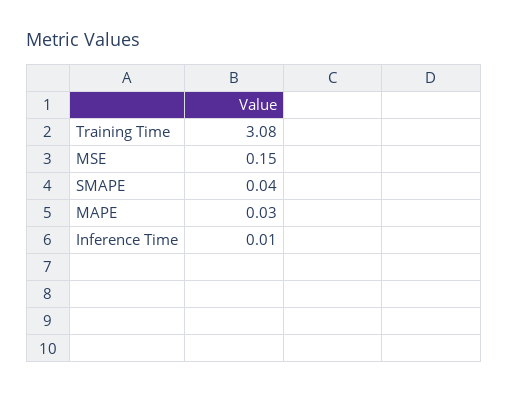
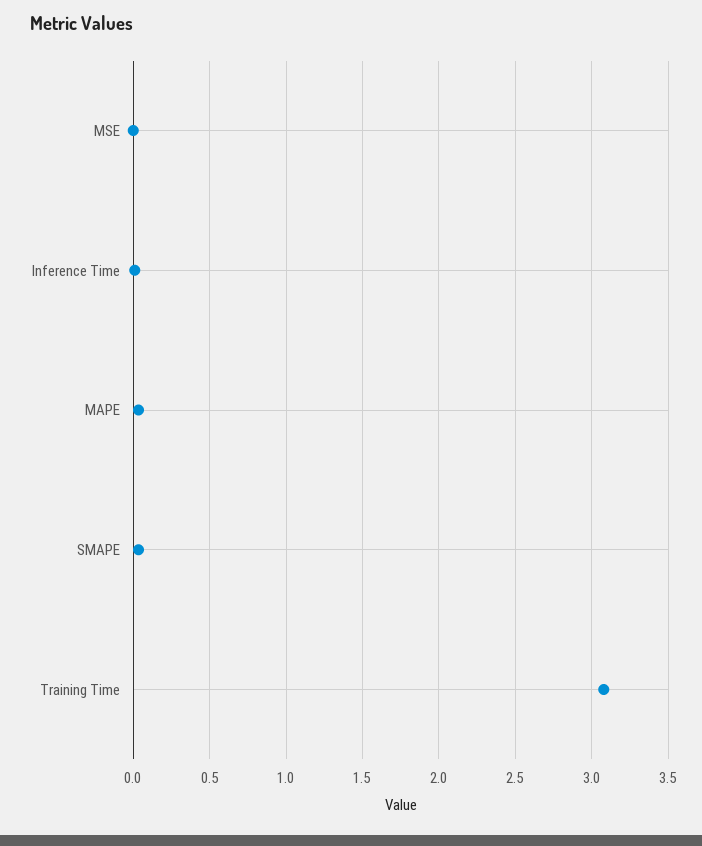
  {
    "Training Time": 3.08,
-   "MSE": 0.15,
+   "MSE": 0,
    "SMAPE": 0.04,
    "MAPE": 0.03,
    "Inference Time": 0.01
  }

